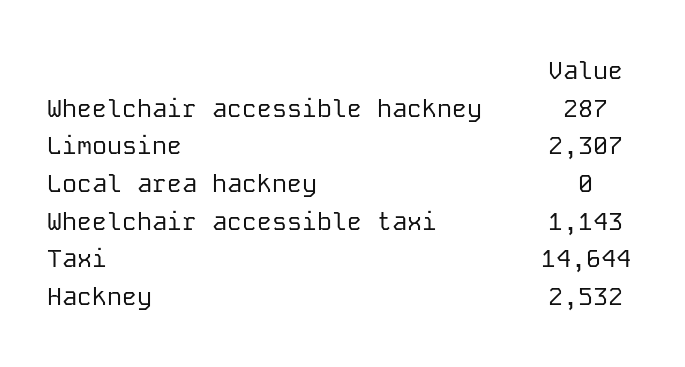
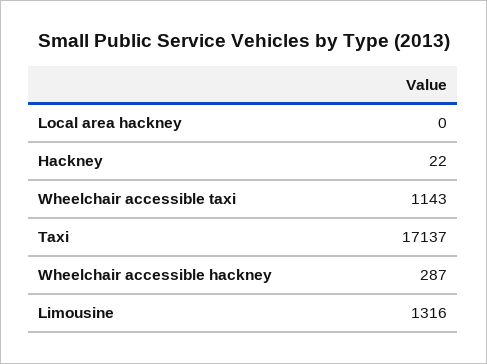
  {
    "Wheelchair accessible hackney": 287,
-   "Limousine": 2307,
+   "Limousine": 1316,
    "Local area hackney": 0,
    "Wheelchair accessible taxi": 1143,
-   "Taxi": 14644,
+   "Taxi": 17137,
-   "Hackney": 2532
+   "Hackney": 22
  }

